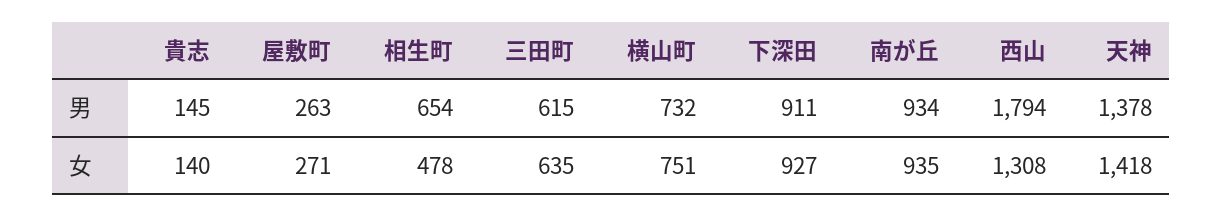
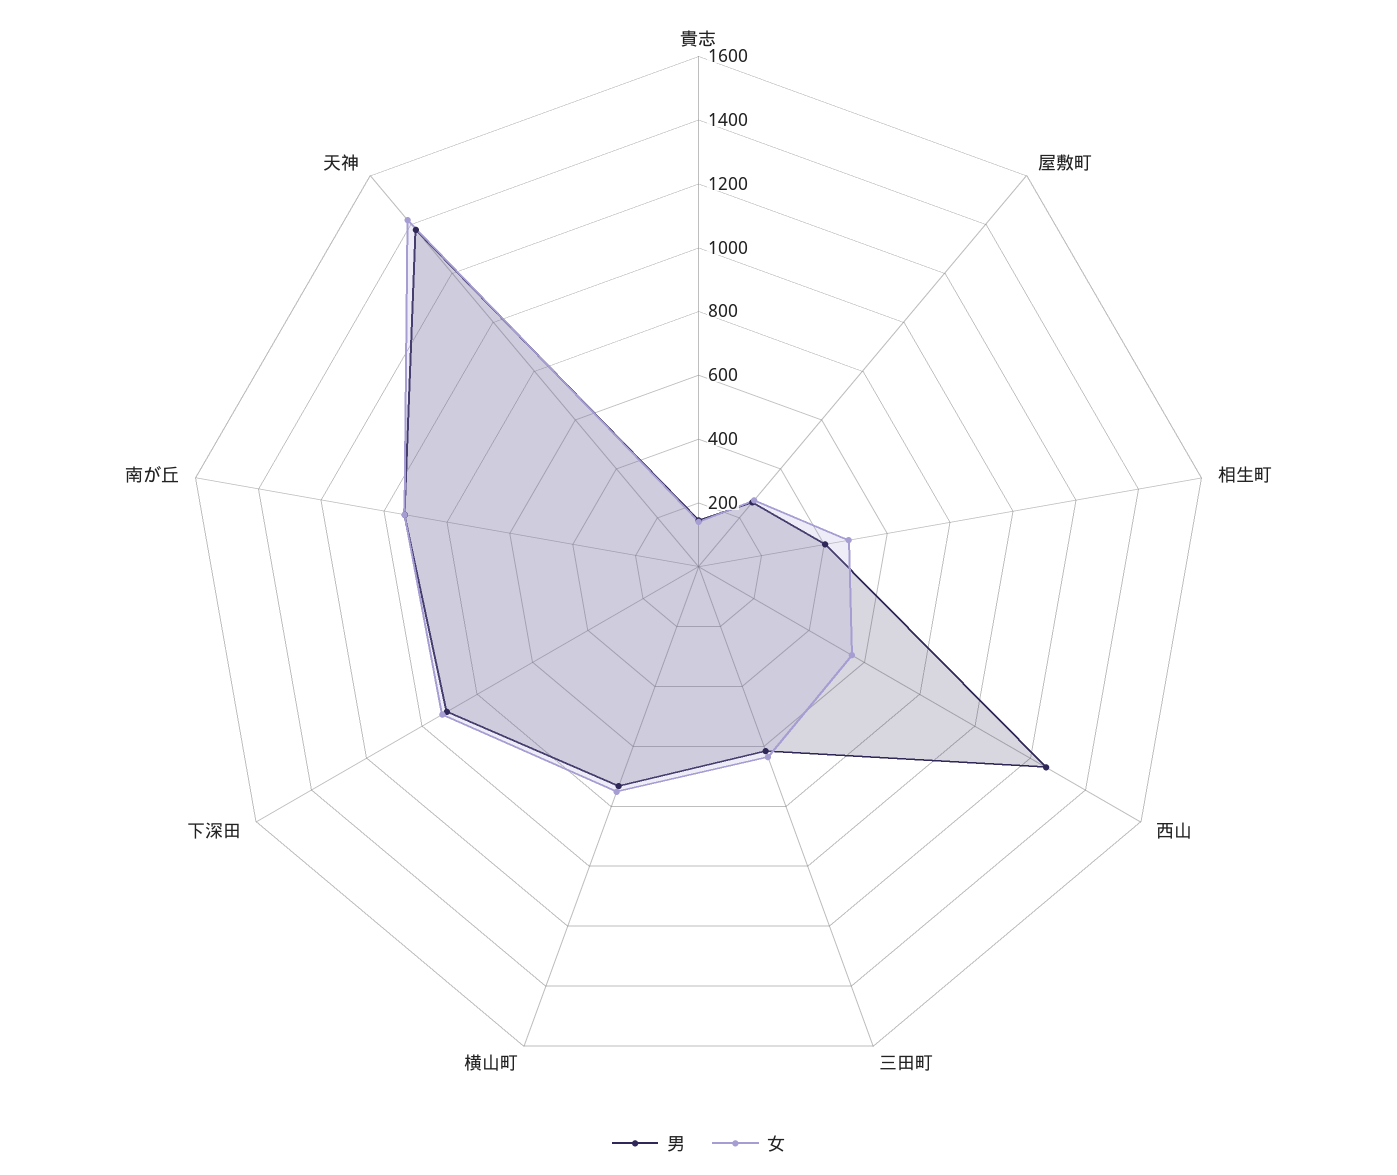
  {
    "男": {
      "貴志": 145,
      "屋敷町": 263,
-     "相生町": 654,
+     "相生町": 400,
      "三田町": 615,
      "横山町": 732,
      "下深田": 911,
      "南が丘": 934,
-     "西山": 1794,
+     "西山": 1250,
      "天神": 1378
    },
    "女": {
      "貴志": 140,
      "屋敷町": 271,
      "相生町": 478,
      "三田町": 635,
      "横山町": 751,
      "下深田": 927,
      "南が丘": 935,
-     "西山": 1308,
+     "西山": 550,
      "天神": 1418
    }
  }

